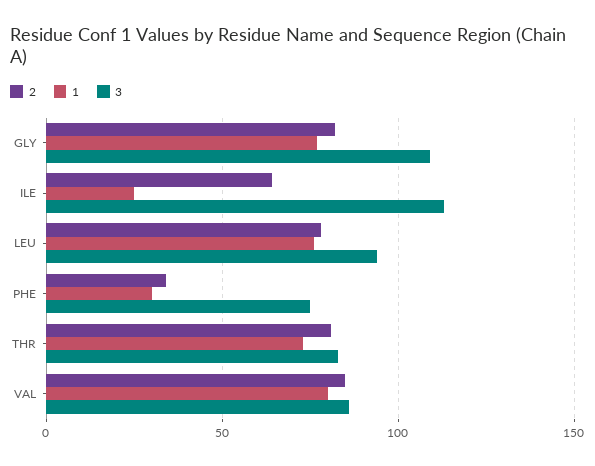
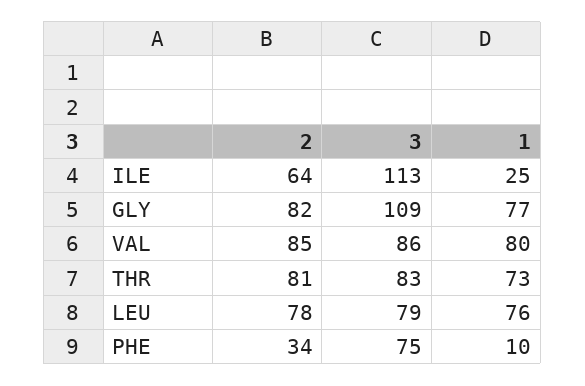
  {
    "2": {
      "GLY": 82,
      "ILE": 64,
      "LEU": 78,
      "PHE": 34,
      "THR": 81,
      "VAL": 85
    },
    "1": {
      "GLY": 77,
      "ILE": 25,
      "LEU": 76,
-     "PHE": 30,
+     "PHE": 10,
      "THR": 73,
      "VAL": 80
    },
    "3": {
      "GLY": 109,
      "ILE": 113,
-     "LEU": 95,
+     "LEU": 79,
      "PHE": 75,
      "THR": 83,
      "VAL": 86
    }
  }

